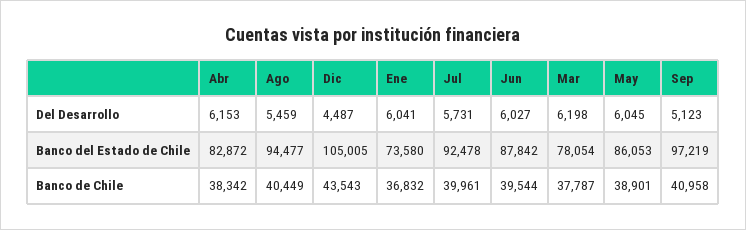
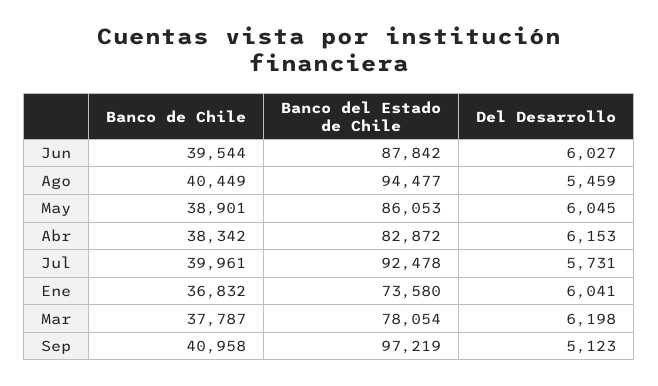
  {
    "Abr": {
      "Del Desarrollo": 6153,
      "Banco del Estado de Chile": 82872,
      "Banco de Chile": 38342
    },
    "Ago": {
      "Del Desarrollo": 5459,
      "Banco del Estado de Chile": 94477,
      "Banco de Chile": 40449
    },
-   "Dic": {
-     "Del Desarrollo": 4487,
-     "Banco del Estado de Chile": 105005,
-     "Banco de Chile": 43543
-   },
    "Ene": {
      "Del Desarrollo": 6041,
      "Banco del Estado de Chile": 73580,
      "Banco de Chile": 36832
    },
    "Jul": {
      "Del Desarrollo": 5731,
      "Banco del Estado de Chile": 92478,
      "Banco de Chile": 39961
    },
    "Jun": {
      "Del Desarrollo": 6027,
      "Banco del Estado de Chile": 87842,
      "Banco de Chile": 39544
    },
    "Mar": {
      "Del Desarrollo": 6198,
      "Banco del Estado de Chile": 78054,
      "Banco de Chile": 37787
    },
    "May": {
      "Del Desarrollo": 6045,
      "Banco del Estado de Chile": 86053,
      "Banco de Chile": 38901
    },
    "Sep": {
      "Del Desarrollo": 5123,
      "Banco del Estado de Chile": 97219,
      "Banco de Chile": 40958
    }
  }

